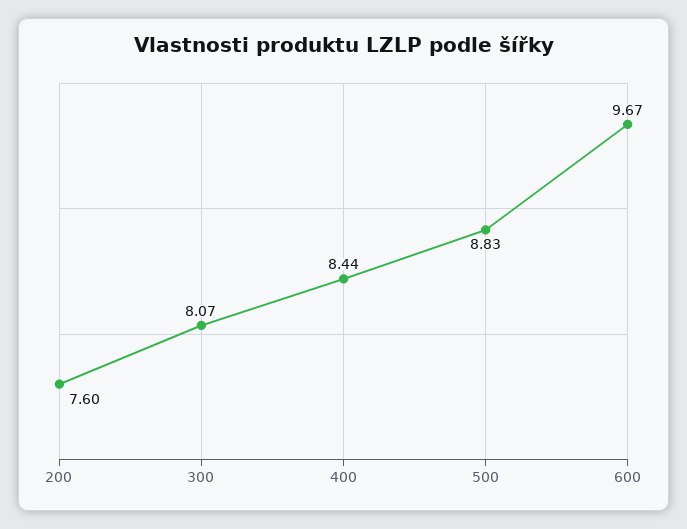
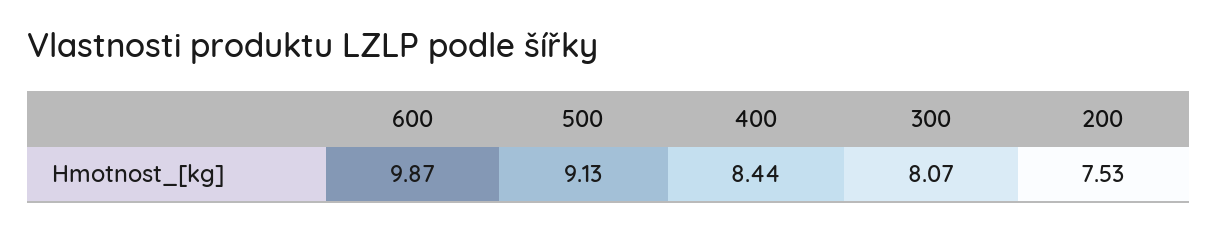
  {
-   "200": 7.6,
+   "200": 7.53,
    "300": 8.07,
    "400": 8.44,
-   "500": 8.83,
+   "500": 9.13,
-   "600": 9.67
+   "600": 9.87
  }

